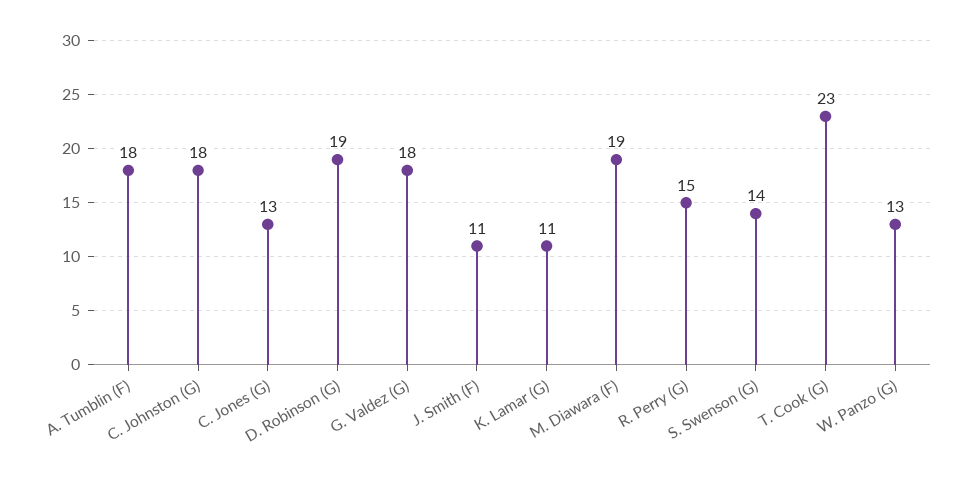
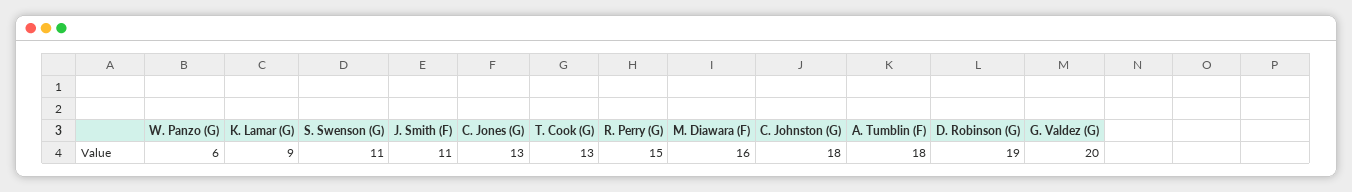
  {
    "A. Tumblin (F)": 18,
    "C. Johnston (G)": 18,
    "C. Jones (G)": 13,
    "D. Robinson (G)": 19,
-   "G. Valdez (G)": 18,
+   "G. Valdez (G)": 20,
    "J. Smith (F)": 11,
-   "K. Lamar (G)": 11,
+   "K. Lamar (G)": 9,
-   "M. Diawara (F)": 19,
+   "M. Diawara (F)": 16,
    "R. Perry (G)": 15,
-   "S. Swenson (G)": 14,
+   "S. Swenson (G)": 11,
-   "T. Cook (G)": 23,
+   "T. Cook (G)": 13,
-   "W. Panzo (G)": 13
+   "W. Panzo (G)": 6
  }

